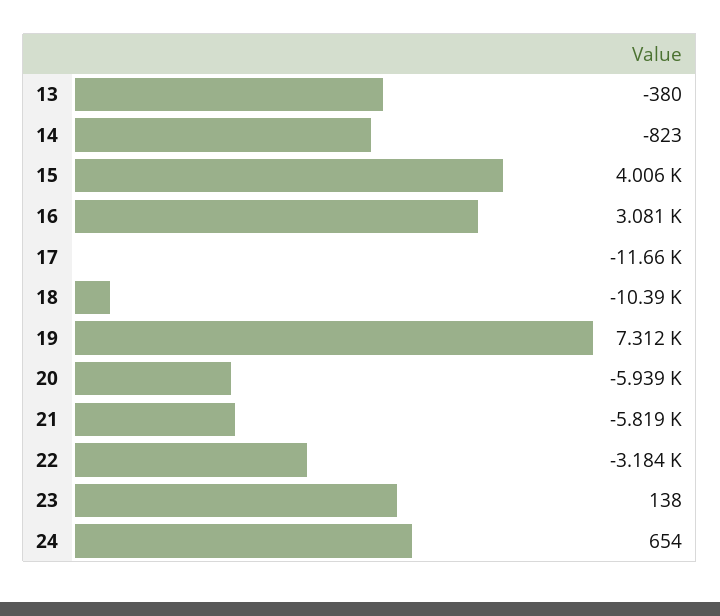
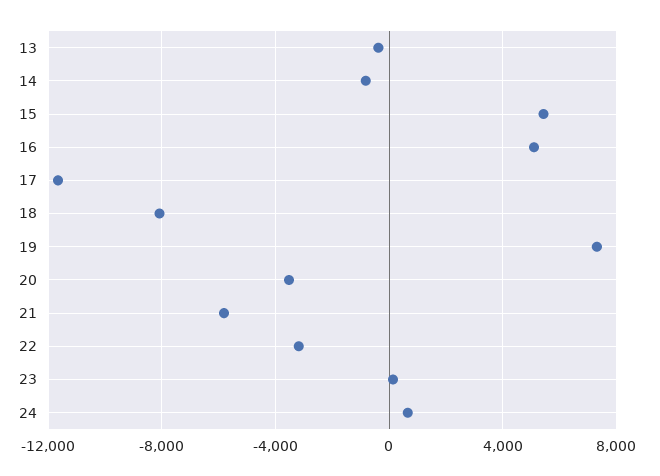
  {
    "13": -380,
    "14": -823,
-   "15": 4006,
+   "15": 5500,
-   "16": 3081,
+   "16": 5000,
    "17": -11660,
-   "18": -10390,
+   "18": -8000,
    "19": 7312,
-   "20": -5939,
+   "20": -3500,
    "21": -5819,
    "22": -3184,
    "23": 138,
    "24": 654
  }

